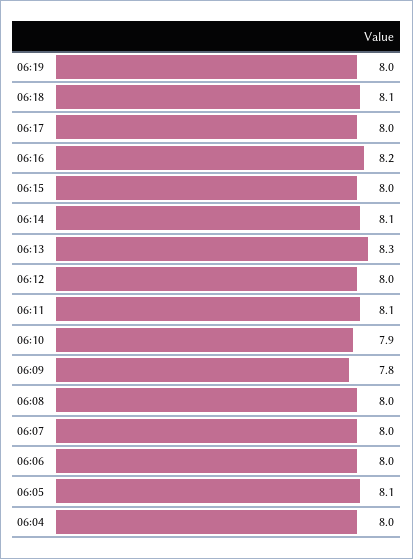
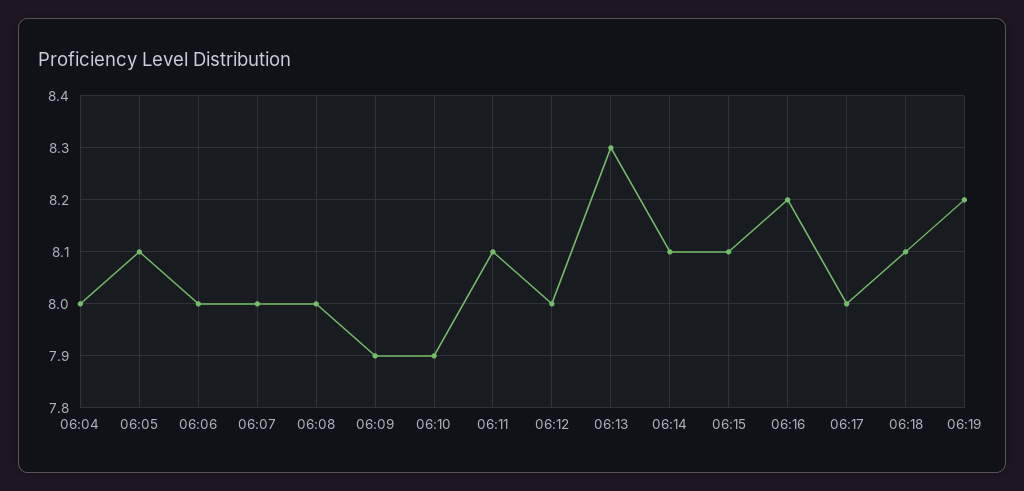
  {
-   "06:19": 8,
+   "06:19": 8.2,
    "06:18": 8.1,
    "06:17": 8,
    "06:16": 8.2,
-   "06:15": 8,
+   "06:15": 8.1,
    "06:14": 8.1,
    "06:13": 8.3,
    "06:12": 8,
    "06:11": 8.1,
    "06:10": 7.9,
-   "06:09": 7.8,
+   "06:09": 7.9,
    "06:08": 8,
    "06:07": 8,
    "06:06": 8,
    "06:05": 8.1,
    "06:04": 8
  }

